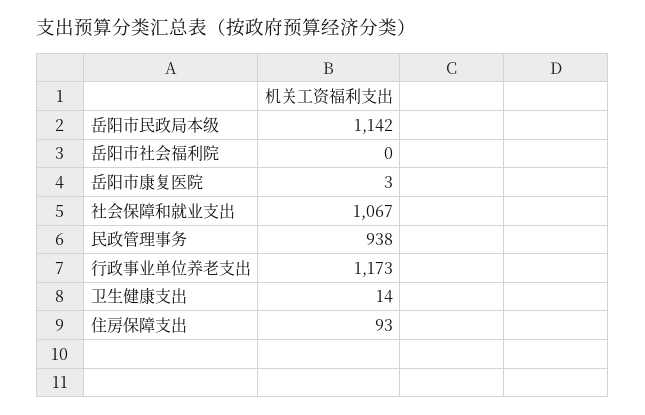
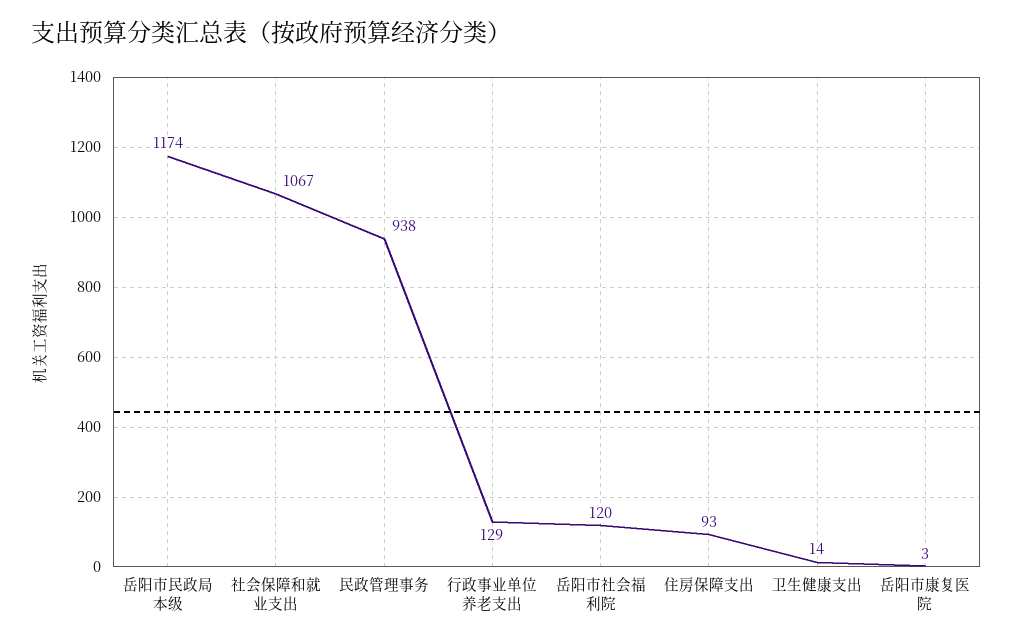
  {
-   "岳阳市民政局本级": 1142,
+   "岳阳市民政局本级": 1174,
-   "岳阳市社会福利院": 0,
+   "岳阳市社会福利院": 120,
    "岳阳市康复医院": 3,
    "社会保障和就业支出": 1067,
    "民政管理事务": 938,
-   "行政事业单位养老支出": 1173,
+   "行政事业单位养老支出": 129,
    "卫生健康支出": 14,
    "住房保障支出": 93
  }

